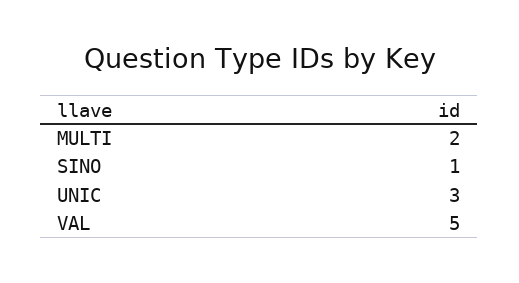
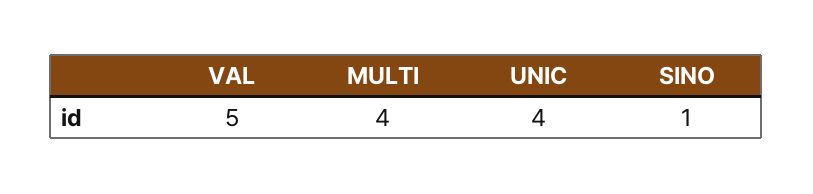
  {
-   "MULTI": 2,
+   "MULTI": 4,
    "SINO": 1,
-   "UNIC": 3,
+   "UNIC": 4,
    "VAL": 5
  }

